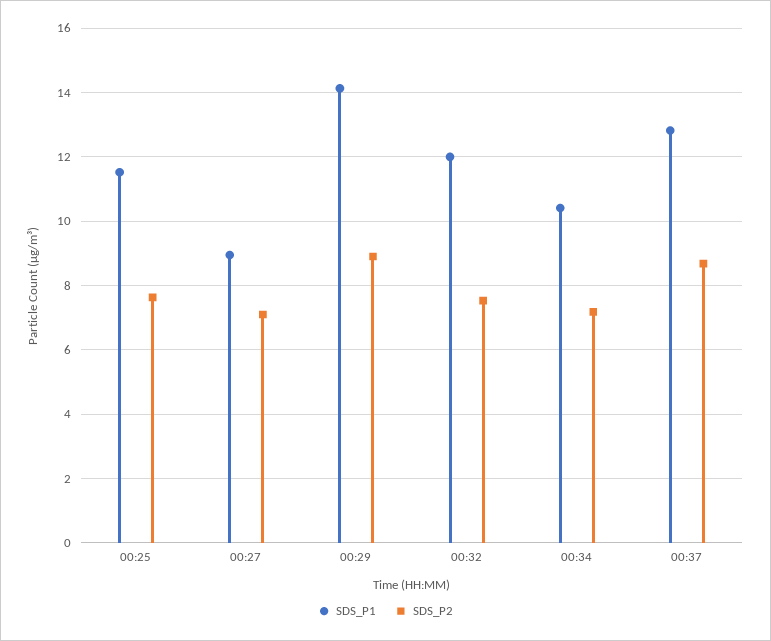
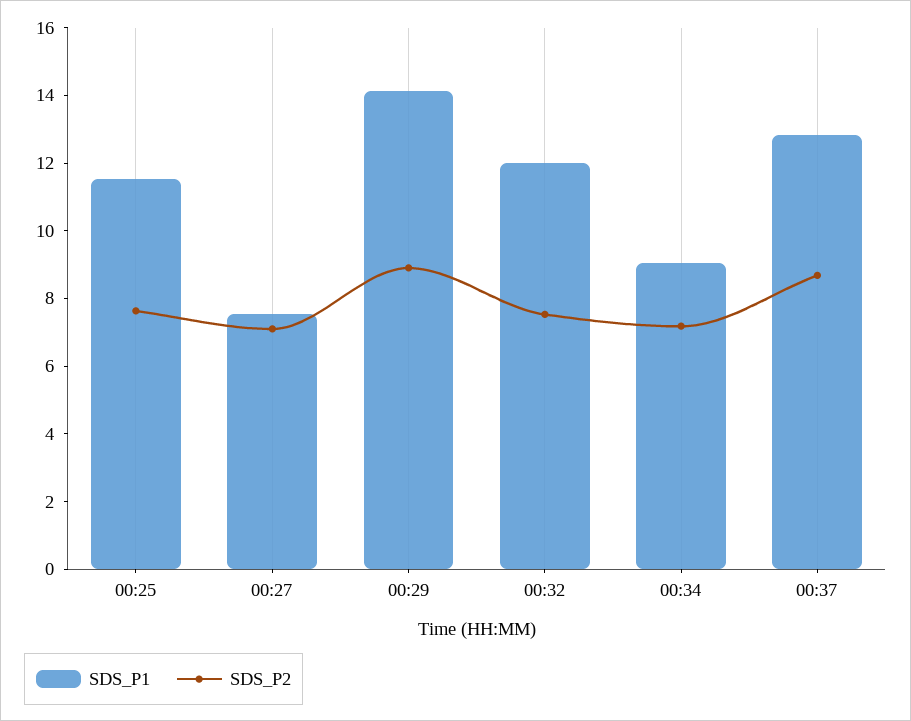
  {
    "SDS_P1": {
      "00:25": 11.6,
-     "00:27": 9,
+     "00:27": 7.5,
      "00:29": 14.2,
      "00:32": 12,
-     "00:34": 10.4,
+     "00:34": 9,
      "00:37": 12.8
    },
    "SDS_P2": {
      "00:25": 7.6,
      "00:27": 7.2,
      "00:29": 9,
      "00:32": 7.6,
      "00:34": 7.2,
      "00:37": 8.6
    }
  }

